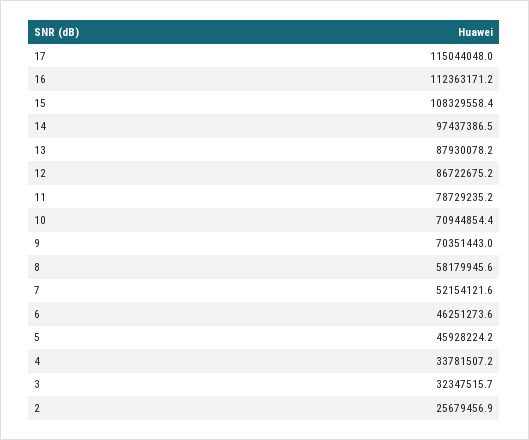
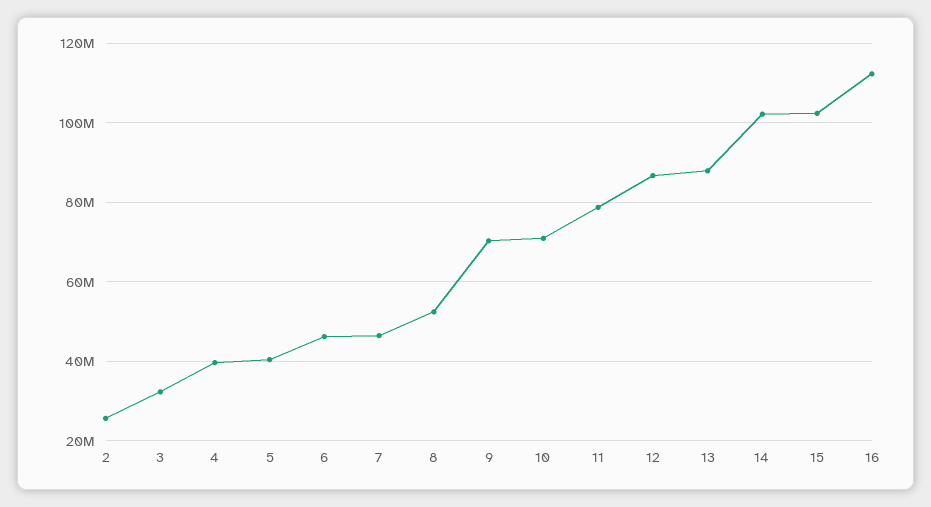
  {
-   "17": 115044048,
    "16": 112363171.2,
-   "15": 108329558.4,
+   "15": 102000000,
-   "14": 97437386.5,
+   "14": 102000000,
    "13": 87930078.2,
    "12": 86722675.2,
    "11": 78729235.2,
    "10": 70944854.4,
    "9": 70351443,
-   "8": 58179945.6,
+   "8": 52000000,
-   "7": 52154121.6,
+   "7": 46000000,
    "6": 46251273.6,
-   "5": 45928224.2,
+   "5": 40000000,
-   "4": 33781507.2,
+   "4": 40000000,
    "3": 32347515.7,
    "2": 25679456.9
  }

